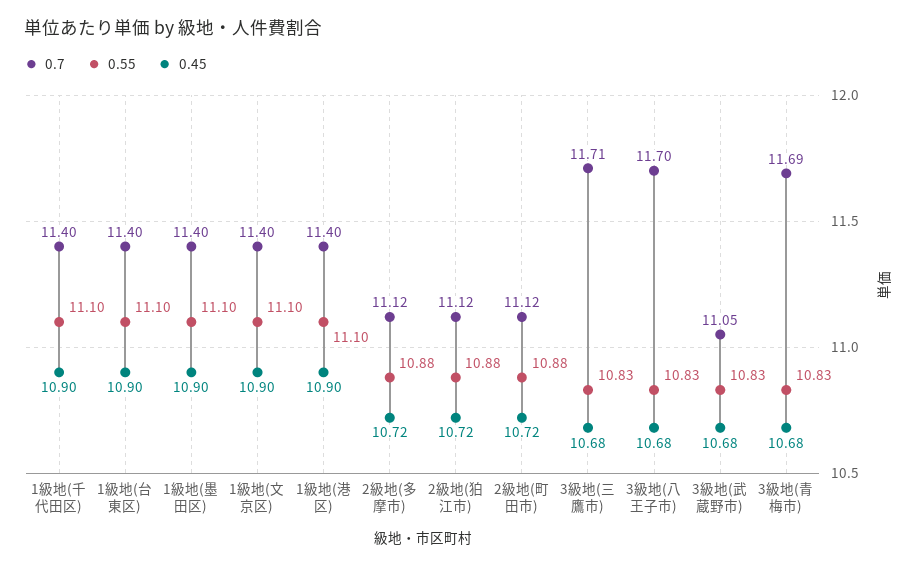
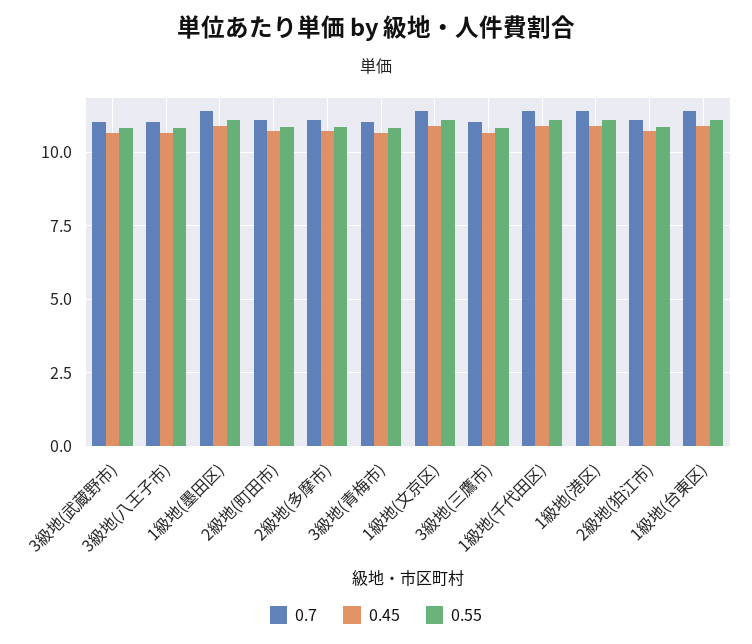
  {
    "0.7": {
      "1級地(千代田区)": 11.4,
      "1級地(台東区)": 11.4,
      "1級地(墨田区)": 11.4,
      "1級地(文京区)": 11.4,
      "1級地(港区)": 11.4,
      "2級地(多摩市)": 11.12,
      "2級地(狛江市)": 11.12,
      "2級地(町田市)": 11.12,
-     "3級地(三鷹市)": 11.71,
+     "3級地(三鷹市)": 11,
-     "3級地(八王子市)": 11.7,
+     "3級地(八王子市)": 11,
      "3級地(武蔵野市)": 11.05,
-     "3級地(青梅市)": 11.69
+     "3級地(青梅市)": 11
    },
    "0.55": {
      "1級地(千代田区)": 11.1,
      "1級地(台東区)": 11.1,
      "1級地(墨田区)": 11.1,
      "1級地(文京区)": 11.1,
      "1級地(港区)": 11.1,
      "2級地(多摩市)": 10.88,
      "2級地(狛江市)": 10.88,
      "2級地(町田市)": 10.88,
      "3級地(三鷹市)": 10.83,
      "3級地(八王子市)": 10.83,
      "3級地(武蔵野市)": 10.83,
      "3級地(青梅市)": 10.83
    },
    "0.45": {
      "1級地(千代田区)": 10.9,
      "1級地(台東区)": 10.9,
      "1級地(墨田区)": 10.9,
      "1級地(文京区)": 10.9,
      "1級地(港区)": 10.9,
      "2級地(多摩市)": 10.72,
      "2級地(狛江市)": 10.72,
      "2級地(町田市)": 10.72,
      "3級地(三鷹市)": 10.68,
      "3級地(八王子市)": 10.68,
      "3級地(武蔵野市)": 10.68,
      "3級地(青梅市)": 10.68
    }
  }

